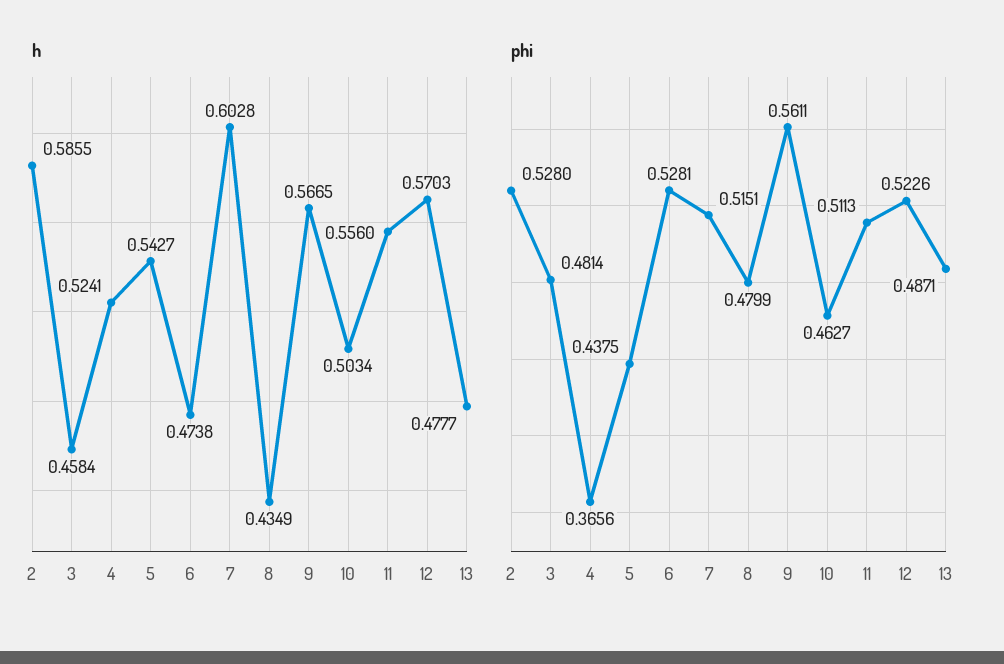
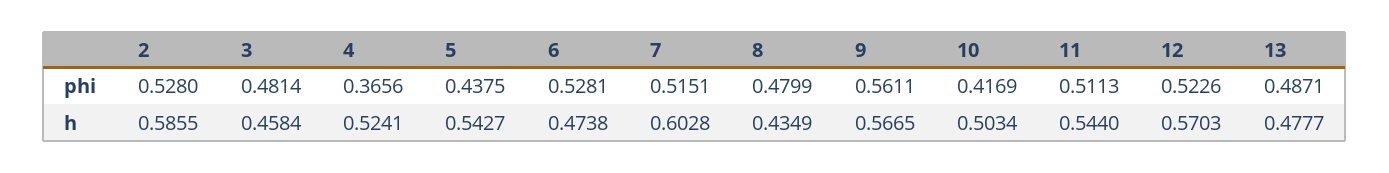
  {
    "h": {
      "2": 0.5855,
      "3": 0.4584,
      "4": 0.5241,
      "5": 0.5427,
      "6": 0.4738,
      "7": 0.6028,
      "8": 0.4349,
      "9": 0.5665,
      "10": 0.5034,
-     "11": 0.556,
+     "11": 0.544,
      "12": 0.5703,
      "13": 0.4777
    },
    "phi": {
      "2": 0.528,
      "3": 0.4814,
      "4": 0.3656,
      "5": 0.4375,
      "6": 0.5281,
      "7": 0.5151,
      "8": 0.4799,
      "9": 0.5611,
-     "10": 0.4627,
+     "10": 0.4169,
      "11": 0.5113,
      "12": 0.5226,
      "13": 0.4871
    }
  }

